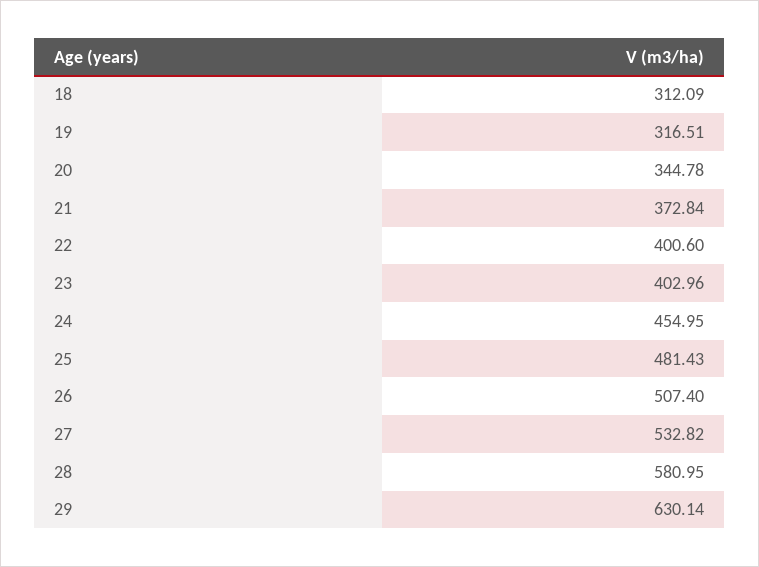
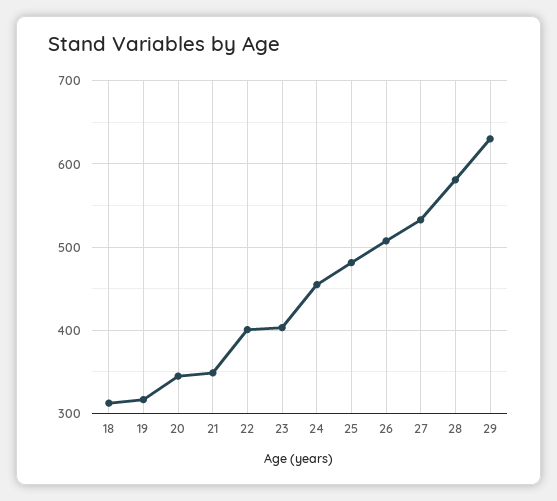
  {
    "18": 312.09,
    "19": 316.51,
    "20": 344.78,
-   "21": 372.84,
+   "21": 350,
    "22": 400.6,
    "23": 402.96,
    "24": 454.95,
    "25": 481.43,
    "26": 507.4,
    "27": 532.82,
    "28": 580.95,
    "29": 630.14
  }

